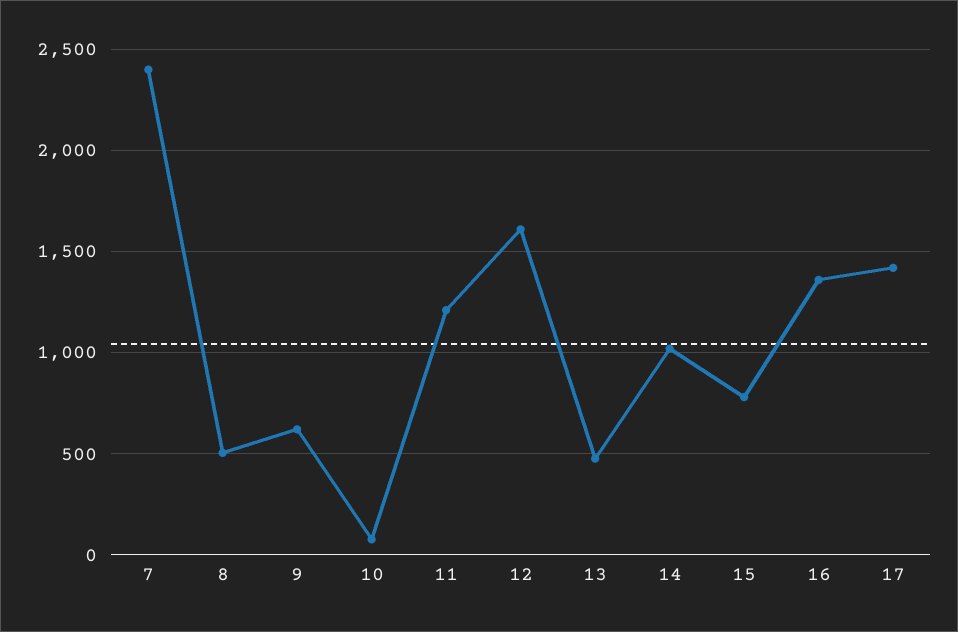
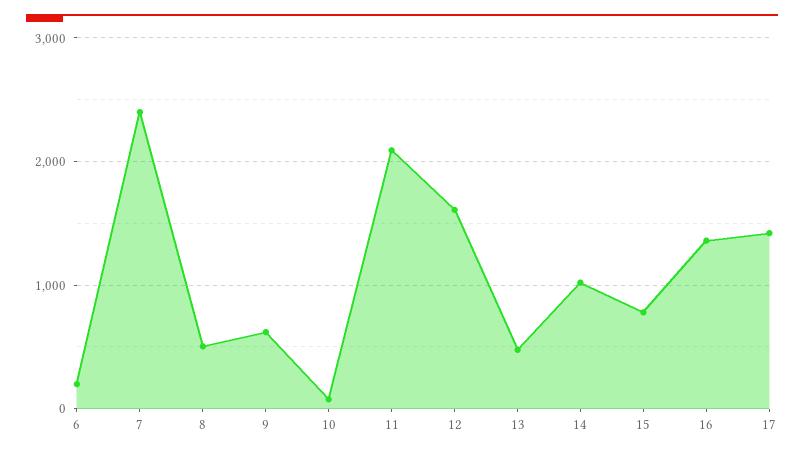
  {
    "7": 2400,
    "8": 500,
    "9": 600,
    "10": 100,
-   "11": 1200,
+   "11": 2100,
    "12": 1600,
    "13": 500,
    "14": 1000,
    "15": 800,
    "16": 1350,
-   "17": 1400
+   "17": 1400,
+   "6": 200
  }

